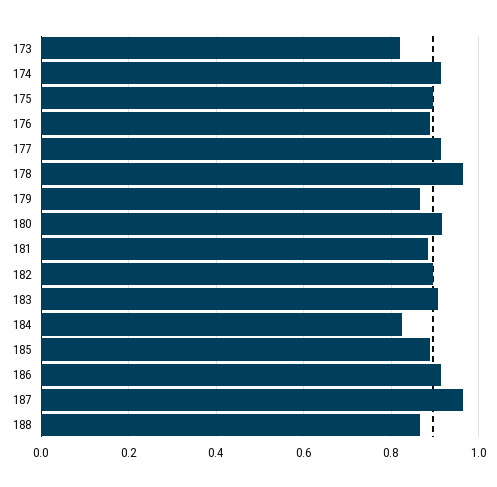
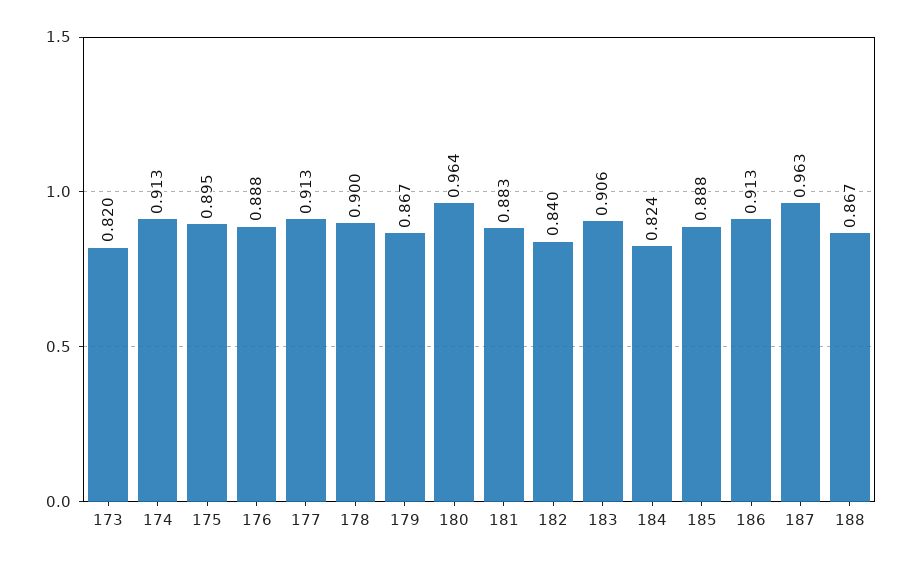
  {
    "173": 0.82,
    "174": 0.913,
    "175": 0.895,
    "176": 0.888,
    "177": 0.913,
-   "178": 0.96,
+   "178": 0.9,
    "179": 0.867,
-   "180": 0.92,
+   "180": 0.964,
    "181": 0.883,
-   "182": 0.9,
+   "182": 0.84,
    "183": 0.906,
    "184": 0.824,
    "185": 0.888,
    "186": 0.913,
    "187": 0.963,
    "188": 0.867
  }

